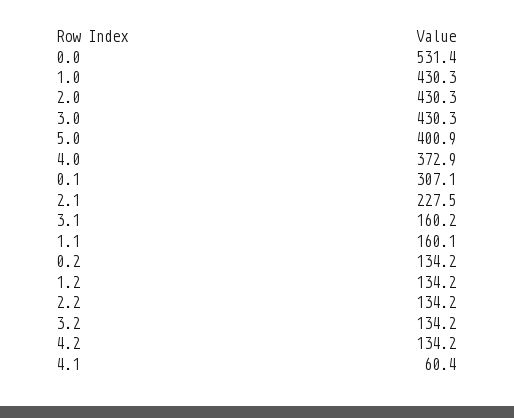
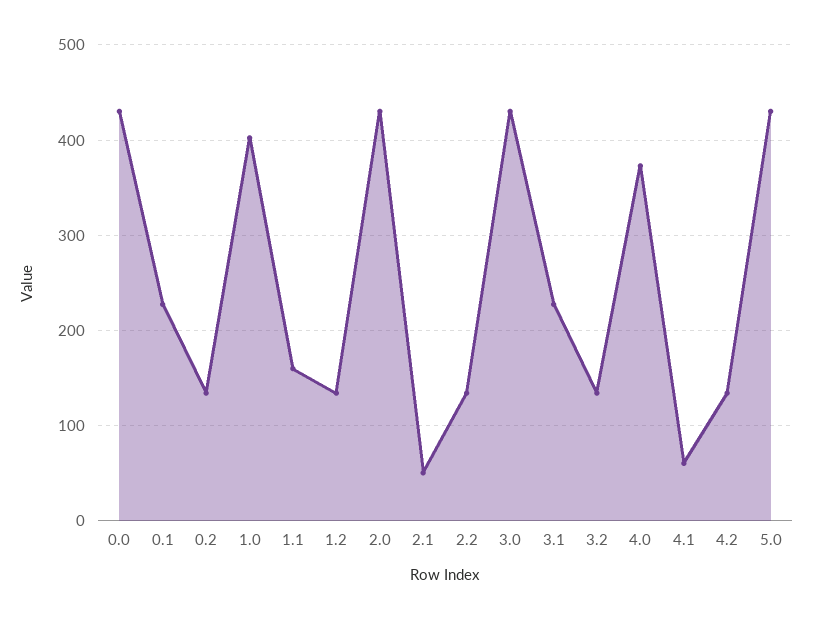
  {
-   "0.0": 531.4,
+   "0.0": 430,
-   "1.0": 430.3,
+   "1.0": 400,
    "2.0": 430.3,
    "3.0": 430.3,
-   "5.0": 400.9,
+   "5.0": 430,
    "4.0": 372.9,
-   "0.1": 307.1,
+   "0.1": 230,
-   "2.1": 227.5,
+   "2.1": 50,
-   "3.1": 160.2,
+   "3.1": 230,
    "1.1": 160.1,
    "0.2": 134.2,
    "1.2": 134.2,
    "2.2": 134.2,
    "3.2": 134.2,
    "4.2": 134.2,
    "4.1": 60.4
  }

